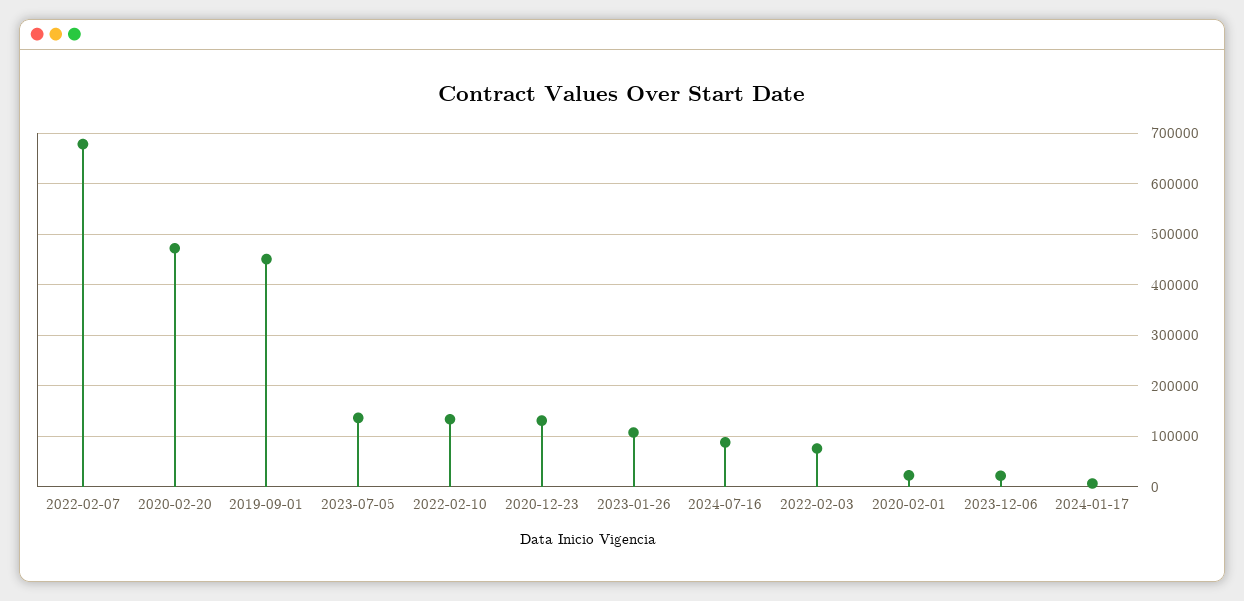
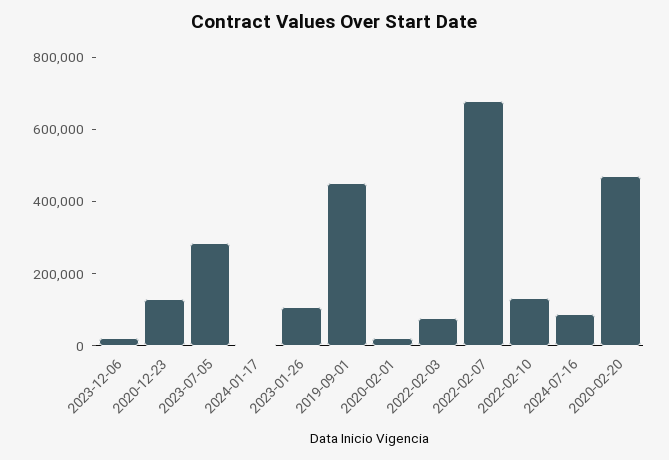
  {
    "2022-02-07": 680000,
    "2020-02-20": 480000,
    "2019-09-01": 460000,
-   "2023-07-05": 140000,
+   "2023-07-05": 300000,
    "2022-02-10": 140000,
    "2020-12-23": 140000,
    "2023-01-26": 100000,
    "2024-07-16": 80000,
    "2022-02-03": 80000,
    "2020-02-01": 20000,
    "2023-12-06": 20000,
    "2024-01-17": 0
  }

